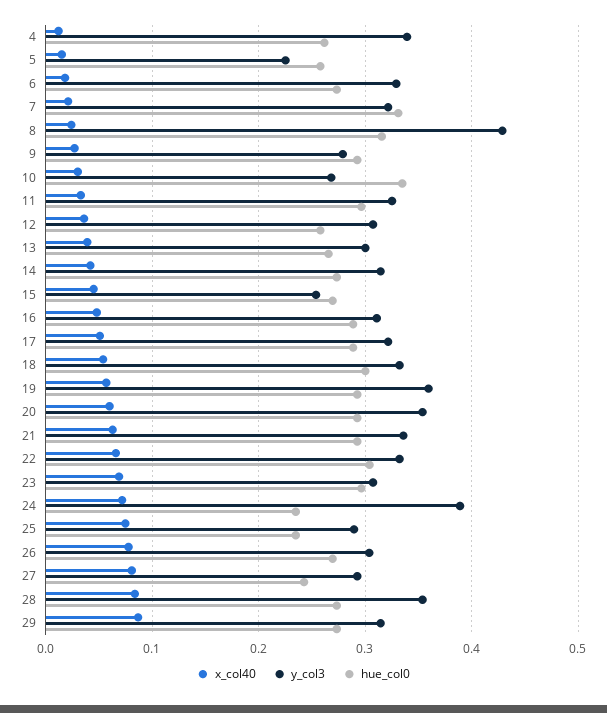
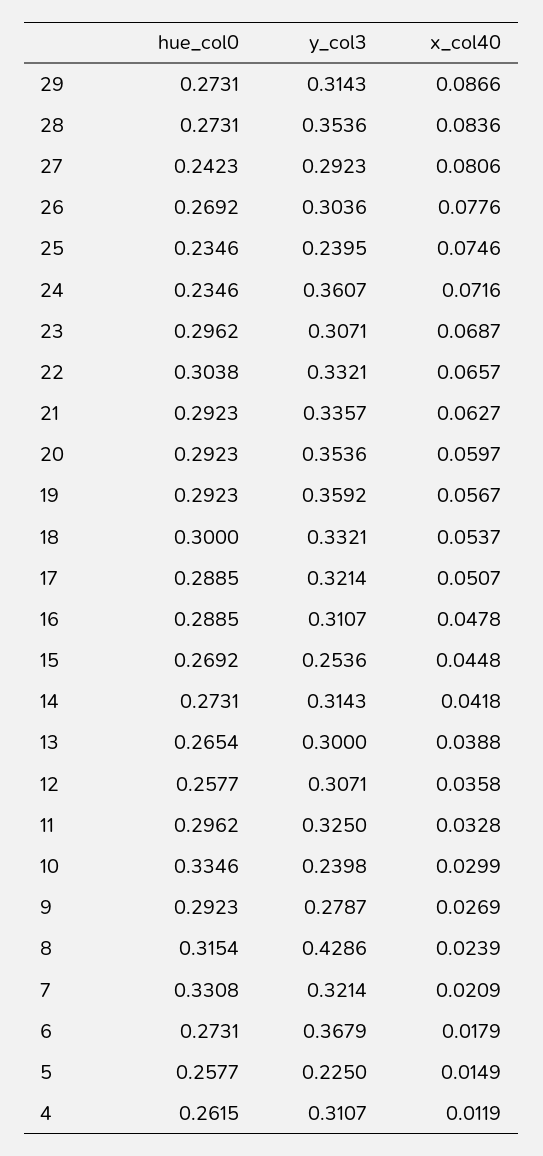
  {
    "x_col40": {
      "4": 0.0119,
      "5": 0.0149,
      "6": 0.0179,
      "7": 0.0209,
      "8": 0.0239,
      "9": 0.0269,
      "10": 0.0299,
      "11": 0.0328,
      "12": 0.0358,
      "13": 0.0388,
      "14": 0.0418,
      "15": 0.0448,
      "16": 0.0478,
      "17": 0.0507,
      "18": 0.0537,
      "19": 0.0567,
      "20": 0.0597,
      "21": 0.0627,
      "22": 0.0657,
      "23": 0.0687,
      "24": 0.0716,
      "25": 0.0746,
      "26": 0.0776,
      "27": 0.0806,
      "28": 0.0836,
      "29": 0.0866
    },
    "y_col3": {
-     "4": 0.34,
+     "4": 0.3107,
      "5": 0.225,
-     "6": 0.33,
+     "6": 0.3679,
      "7": 0.3214,
      "8": 0.4286,
      "9": 0.2787,
-     "10": 0.27,
+     "10": 0.2398,
      "11": 0.325,
      "12": 0.3071,
      "13": 0.3,
      "14": 0.3143,
      "15": 0.2536,
      "16": 0.3107,
      "17": 0.3214,
      "18": 0.3321,
      "19": 0.3592,
      "20": 0.3536,
      "21": 0.3357,
      "22": 0.3321,
      "23": 0.3071,
-     "24": 0.39,
+     "24": 0.3607,
-     "25": 0.29,
+     "25": 0.2395,
      "26": 0.3036,
      "27": 0.2923,
      "28": 0.3536,
      "29": 0.3143
    },
    "hue_col0": {
      "4": 0.2615,
      "5": 0.2577,
      "6": 0.2731,
      "7": 0.3308,
      "8": 0.3154,
      "9": 0.2923,
      "10": 0.3346,
      "11": 0.2962,
      "12": 0.2577,
      "13": 0.2654,
      "14": 0.2731,
      "15": 0.2692,
      "16": 0.2885,
      "17": 0.2885,
      "18": 0.3,
      "19": 0.2923,
      "20": 0.2923,
      "21": 0.2923,
      "22": 0.3038,
      "23": 0.2962,
      "24": 0.2346,
      "25": 0.2346,
      "26": 0.2692,
      "27": 0.2423,
      "28": 0.2731,
      "29": 0.2731
    }
  }

